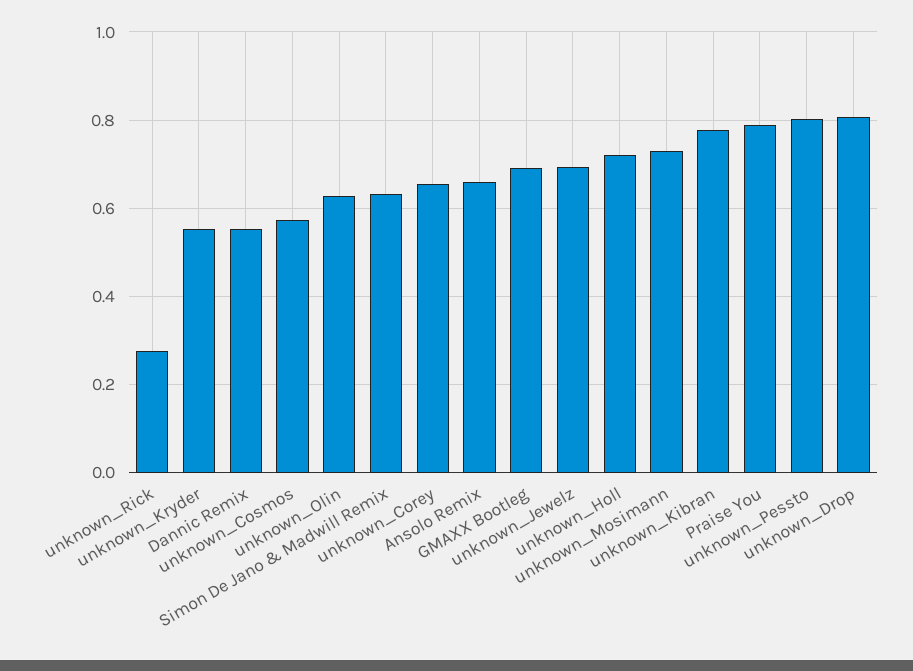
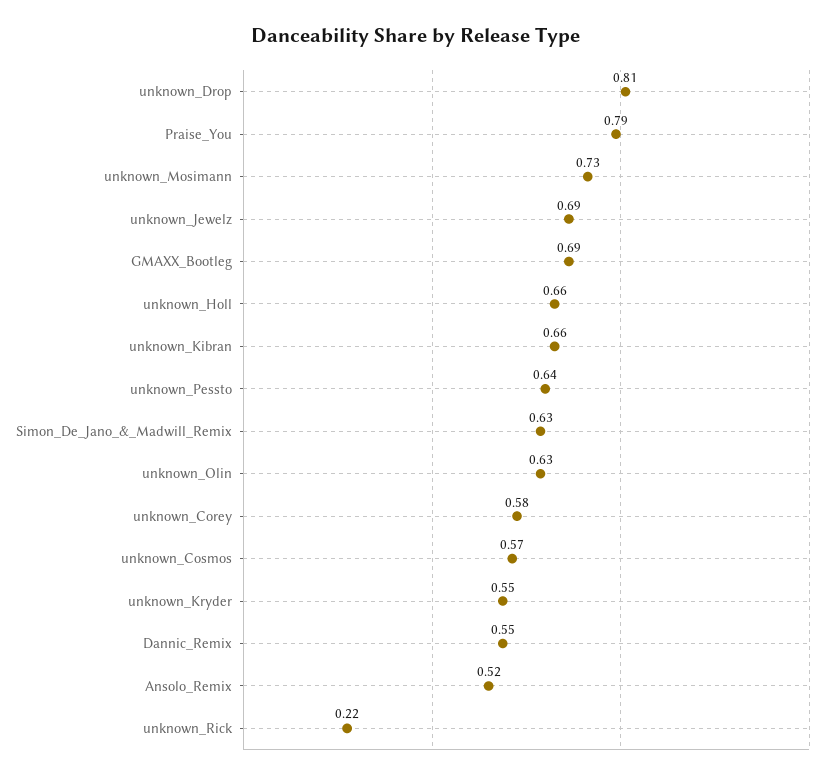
  {
-   "unknown_Rick": 0.28,
+   "unknown_Rick": 0.22,
    "unknown_Kryder": 0.55,
    "Dannic Remix": 0.55,
    "unknown_Cosmos": 0.57,
    "unknown_Olin": 0.63,
    "Simon De Jano & Madwill Remix": 0.63,
-   "unknown_Corey": 0.66,
+   "unknown_Corey": 0.58,
-   "Ansolo Remix": 0.66,
+   "Ansolo Remix": 0.52,
    "GMAXX Bootleg": 0.69,
    "unknown_Jewelz": 0.69,
-   "unknown_Holl": 0.72,
+   "unknown_Holl": 0.66,
    "unknown_Mosimann": 0.73,
-   "unknown_Kibran": 0.78,
+   "unknown_Kibran": 0.66,
    "Praise You": 0.79,
-   "unknown_Pessto": 0.8,
+   "unknown_Pessto": 0.64,
    "unknown_Drop": 0.81
  }

